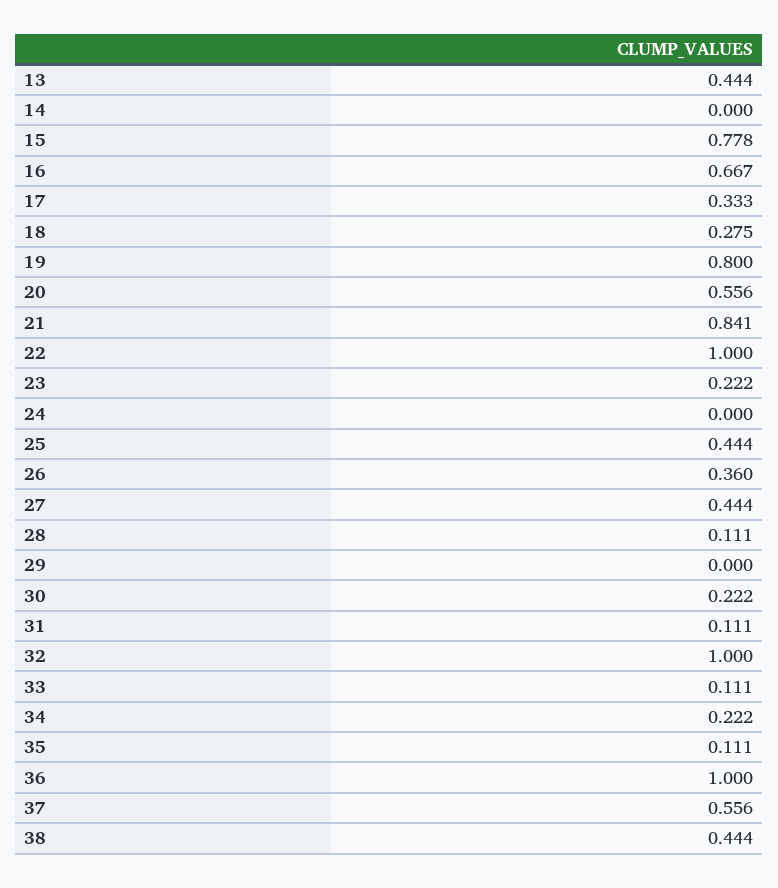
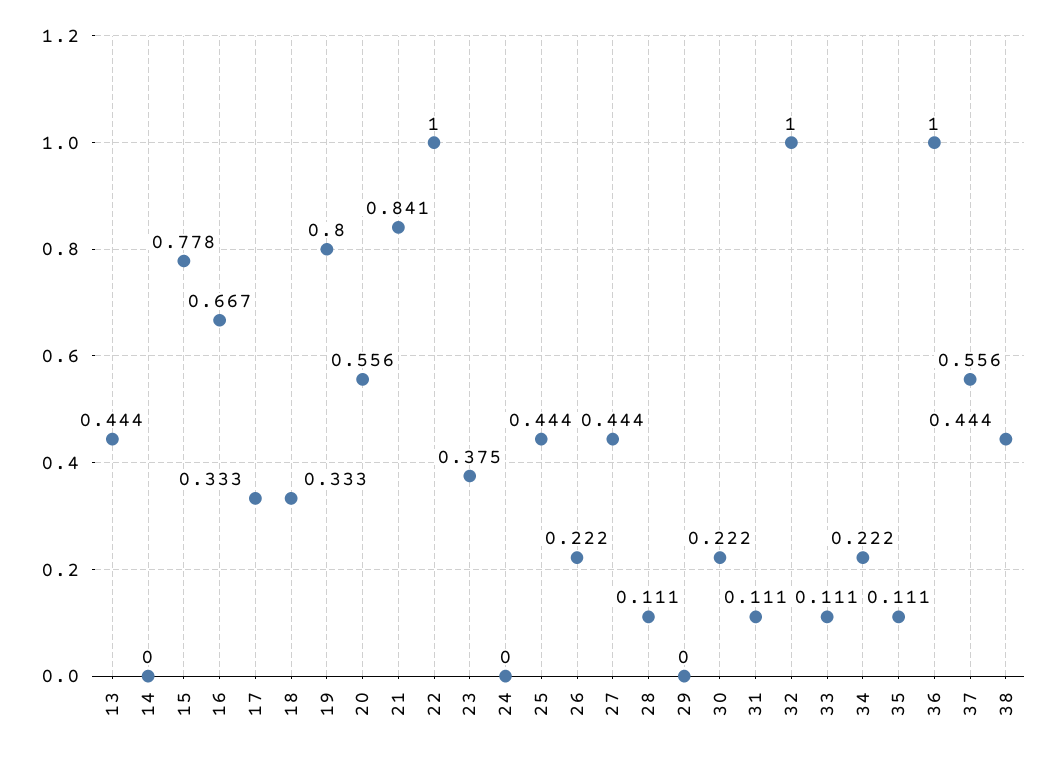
  {
    "13": 0.444,
    "14": 0,
    "15": 0.778,
    "16": 0.667,
    "17": 0.333,
-   "18": 0.275,
+   "18": 0.333,
    "19": 0.8,
    "20": 0.556,
    "21": 0.841,
    "22": 1,
-   "23": 0.222,
+   "23": 0.375,
    "24": 0,
    "25": 0.444,
-   "26": 0.36,
+   "26": 0.222,
    "27": 0.444,
    "28": 0.111,
    "29": 0,
    "30": 0.222,
    "31": 0.111,
    "32": 1,
    "33": 0.111,
    "34": 0.222,
    "35": 0.111,
    "36": 1,
    "37": 0.556,
    "38": 0.444
  }

